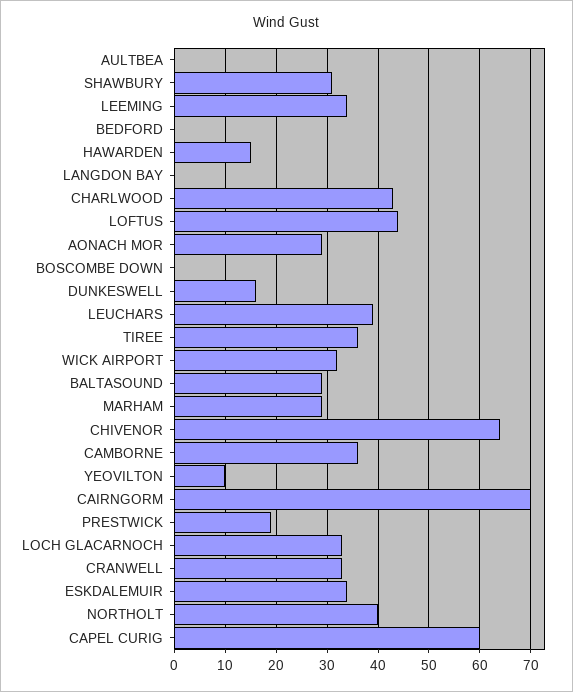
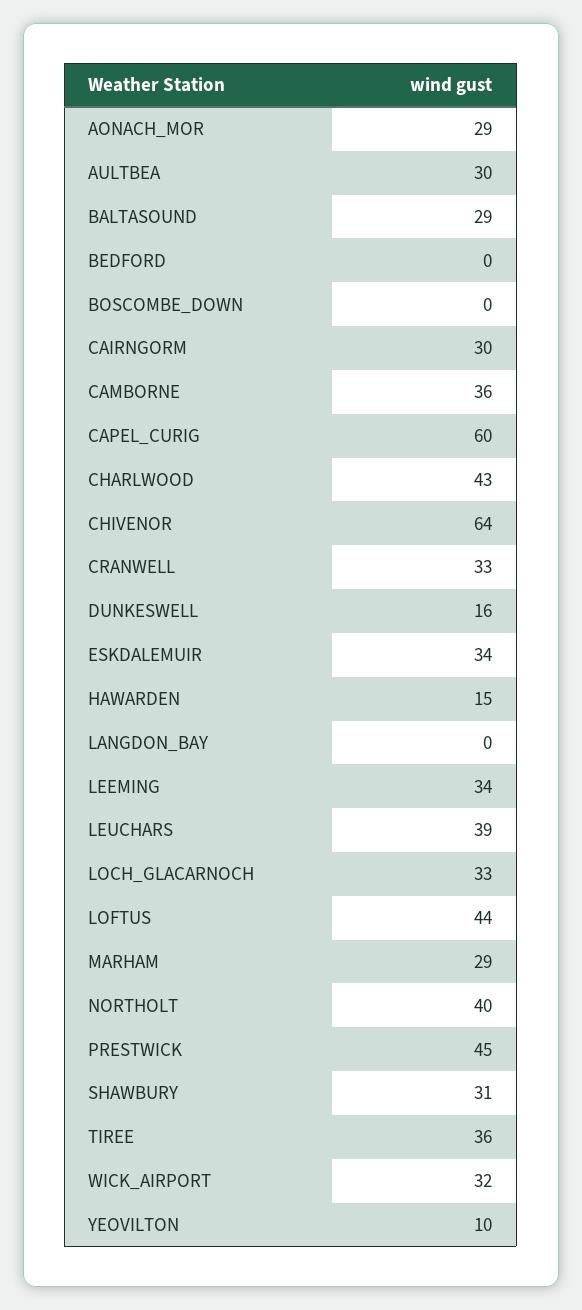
  {
-   "AULTBEA": 0,
+   "AULTBEA": 30,
    "SHAWBURY": 31,
    "LEEMING": 34,
    "BEDFORD": 0,
    "HAWARDEN": 15,
    "LANGDON BAY": 0,
    "CHARLWOOD": 43,
    "LOFTUS": 44,
    "AONACH MOR": 29,
    "BOSCOMBE DOWN": 0,
    "DUNKESWELL": 16,
    "LEUCHARS": 39,
    "TIREE": 36,
    "WICK AIRPORT": 32,
    "BALTASOUND": 29,
    "MARHAM": 29,
    "CHIVENOR": 64,
    "CAMBORNE": 36,
    "YEOVILTON": 10,
-   "CAIRNGORM": 70,
+   "CAIRNGORM": 30,
-   "PRESTWICK": 20,
+   "PRESTWICK": 45,
    "LOCH GLACARNOCH": 33,
    "CRANWELL": 33,
    "ESKDALEMUIR": 34,
    "NORTHOLT": 40,
    "CAPEL CURIG": 60
  }

